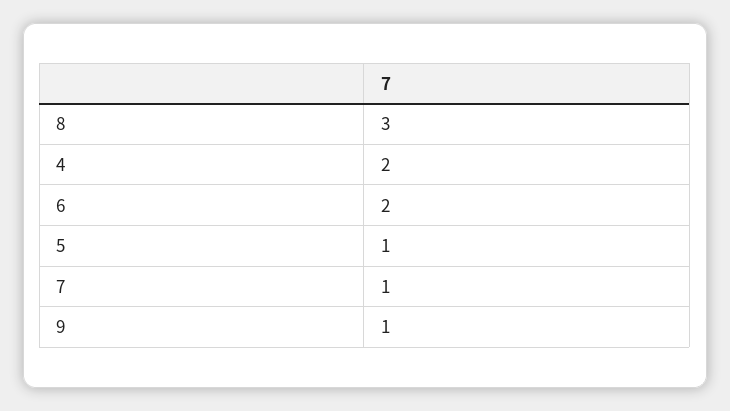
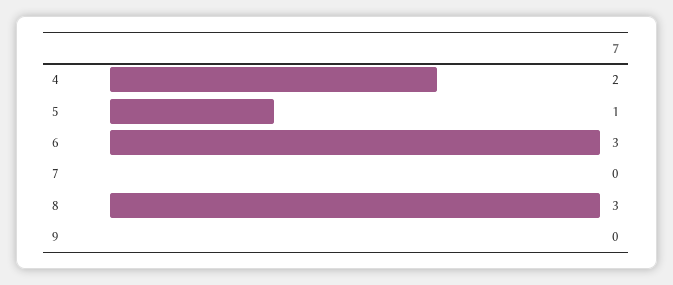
  {
    "8": 3,
    "4": 2,
-   "6": 2,
+   "6": 3,
    "5": 1,
-   "7": 1,
+   "7": 0,
-   "9": 1
+   "9": 0
  }

